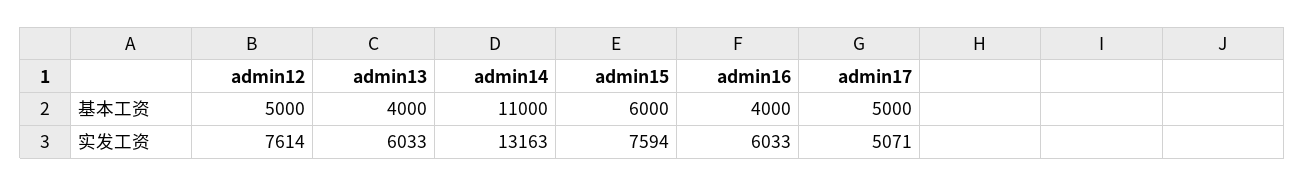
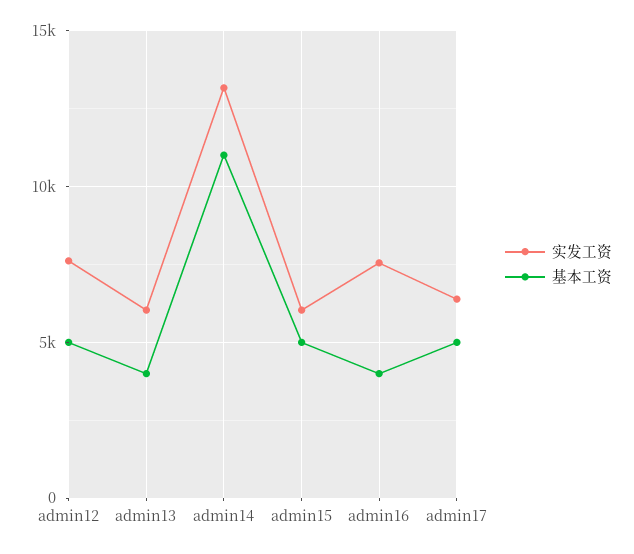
  {
    "基本工资": {
      "admin12": 5000,
      "admin13": 4000,
      "admin14": 11000,
-     "admin15": 6000,
+     "admin15": 5000,
      "admin16": 4000,
      "admin17": 5000
    },
    "实发工资": {
      "admin12": 7614,
      "admin13": 6033,
      "admin14": 13163,
-     "admin15": 7594,
+     "admin15": 6000,
-     "admin16": 6033,
+     "admin16": 7500,
-     "admin17": 5071
+     "admin17": 6500
    }
  }

